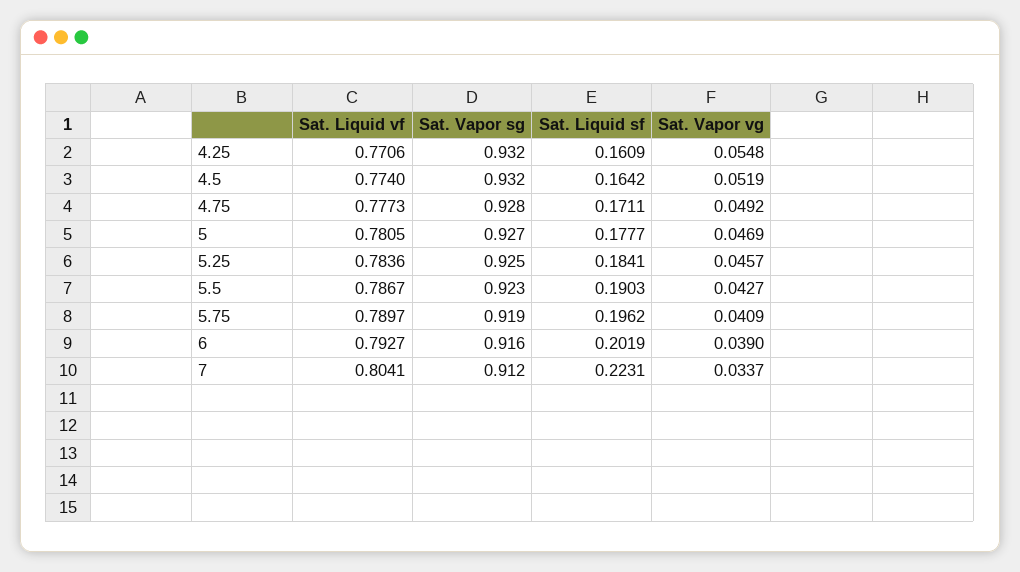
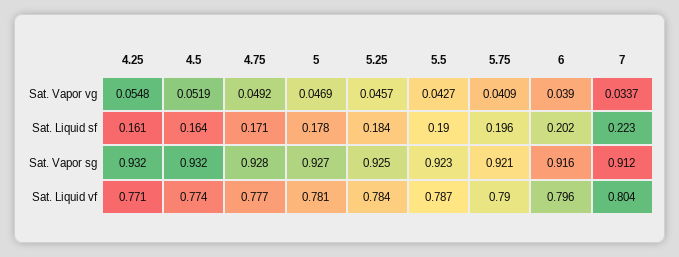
  {
    "Sat. Liquid vf": {
      "4.25": 0.7706,
      "4.5": 0.774,
      "4.75": 0.7773,
      "5": 0.7805,
      "5.25": 0.7836,
      "5.5": 0.7867,
      "5.75": 0.7897,
-     "6": 0.7927,
+     "6": 0.796,
      "7": 0.8041
    },
    "Sat. Vapor sg": {
      "4.25": 0.932,
      "4.5": 0.932,
      "4.75": 0.928,
      "5": 0.927,
      "5.25": 0.925,
      "5.5": 0.923,
-     "5.75": 0.919,
+     "5.75": 0.921,
      "6": 0.916,
      "7": 0.912
    },
    "Sat. Liquid sf": {
      "4.25": 0.1609,
      "4.5": 0.1642,
      "4.75": 0.1711,
      "5": 0.1777,
      "5.25": 0.1841,
      "5.5": 0.1903,
      "5.75": 0.1962,
      "6": 0.2019,
      "7": 0.2231
    },
    "Sat. Vapor vg": {
      "4.25": 0.0548,
      "4.5": 0.0519,
      "4.75": 0.0492,
      "5": 0.0469,
      "5.25": 0.0457,
      "5.5": 0.0427,
      "5.75": 0.0409,
      "6": 0.039,
      "7": 0.0337
    }
  }

